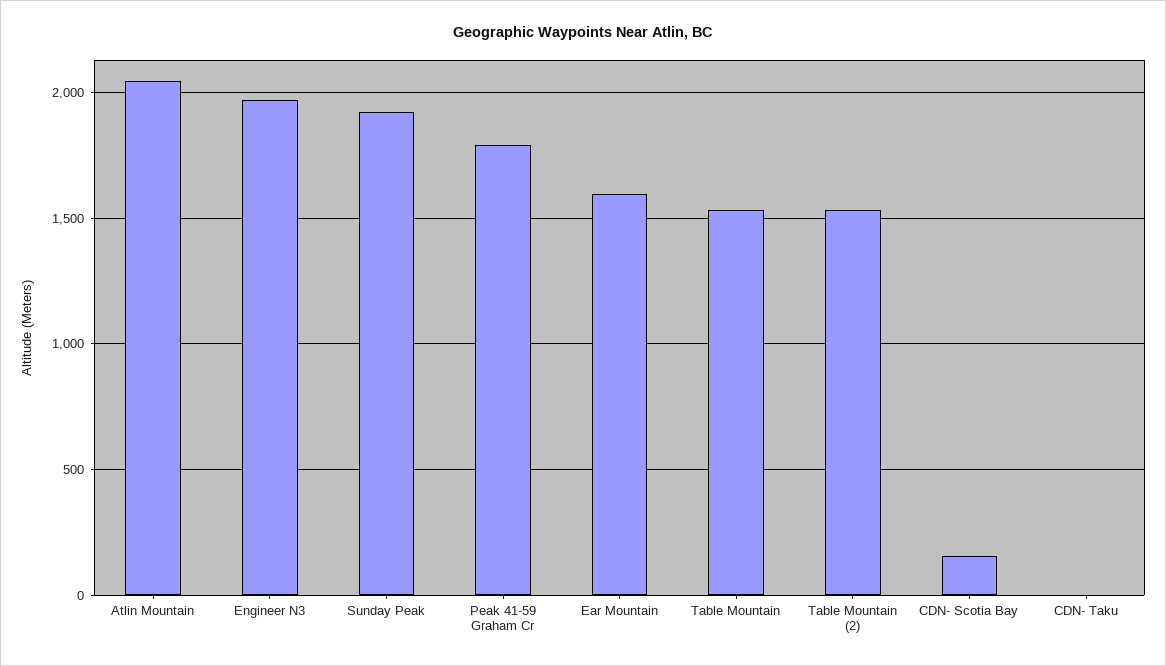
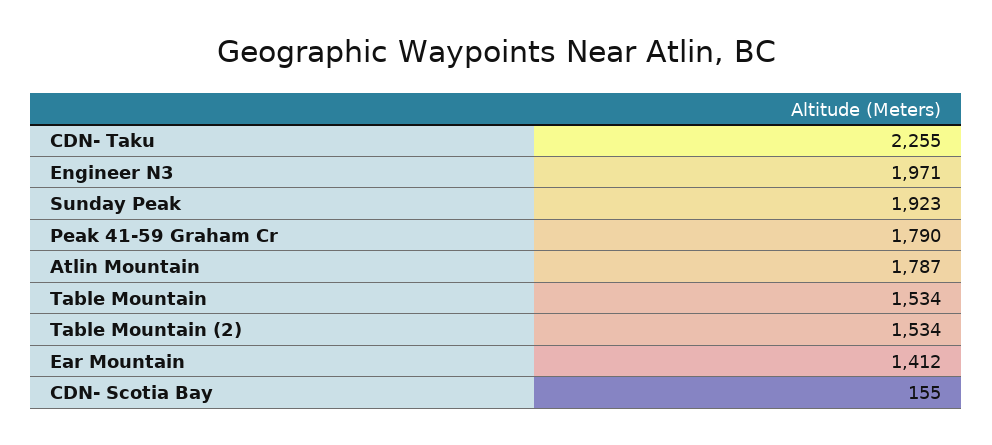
  {
-   "Atlin Mountain": 2050,
+   "Atlin Mountain": 1787,
    "Engineer N3": 1971,
    "Sunday Peak": 1923,
    "Peak 41-59 Graham Cr": 1790,
-   "Ear Mountain": 1600,
+   "Ear Mountain": 1412,
    "Table Mountain": 1534,
    "Table Mountain (2)": 1534,
    "CDN- Scotia Bay": 155,
-   "CDN- Taku": 0
+   "CDN- Taku": 2255
  }

